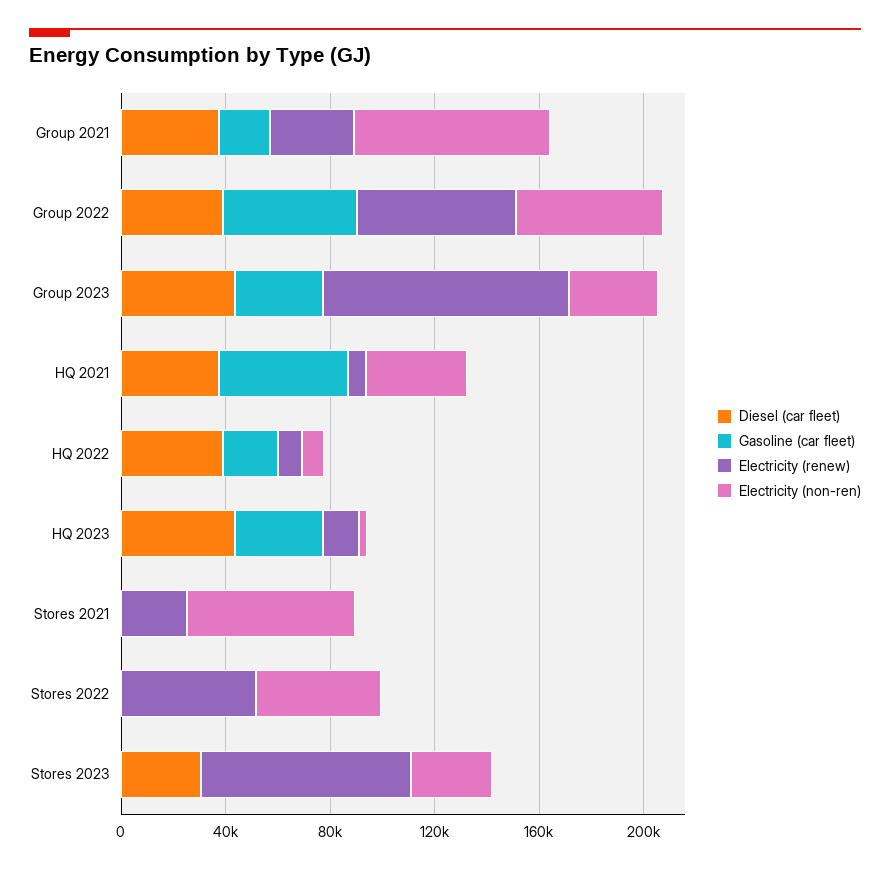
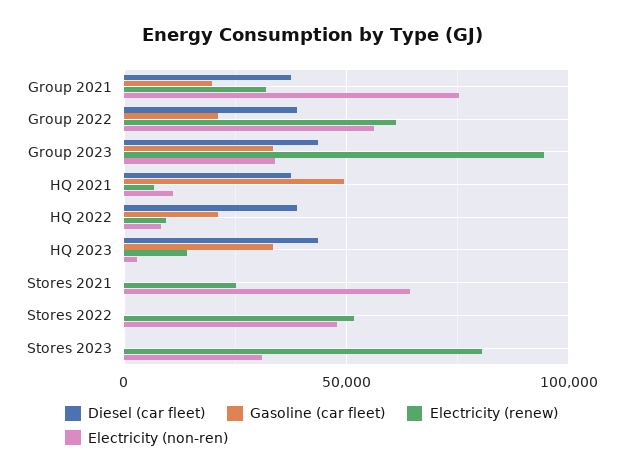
  {
    "Diesel (car fleet)": {
      "Group 2021": 35000,
      "Group 2022": 40000,
      "Group 2023": 45000,
      "HQ 2021": 35000,
      "HQ 2022": 40000,
      "HQ 2023": 45000,
      "Stores 2021": 0,
      "Stores 2022": 0,
-     "Stores 2023": 30000
+     "Stores 2023": 0
    },
    "Gasoline (car fleet)": {
      "Group 2021": 20000,
-     "Group 2022": 50000,
+     "Group 2022": 20000,
      "Group 2023": 35000,
      "HQ 2021": 50000,
      "HQ 2022": 20000,
      "HQ 2023": 35000,
      "Stores 2021": 0,
      "Stores 2022": 0,
      "Stores 2023": 0
    },
    "Electricity (renew)": {
      "Group 2021": 30000,
      "Group 2022": 60000,
      "Group 2023": 95000,
      "HQ 2021": 5000,
      "HQ 2022": 10000,
      "HQ 2023": 15000,
      "Stores 2021": 25000,
      "Stores 2022": 50000,
      "Stores 2023": 80000
    },
    "Electricity (non-ren)": {
      "Group 2021": 75000,
      "Group 2022": 55000,
      "Group 2023": 35000,
-     "HQ 2021": 40000,
+     "HQ 2021": 10000,
      "HQ 2022": 10000,
      "HQ 2023": 5000,
      "Stores 2021": 65000,
      "Stores 2022": 50000,
      "Stores 2023": 30000
    }
  }

